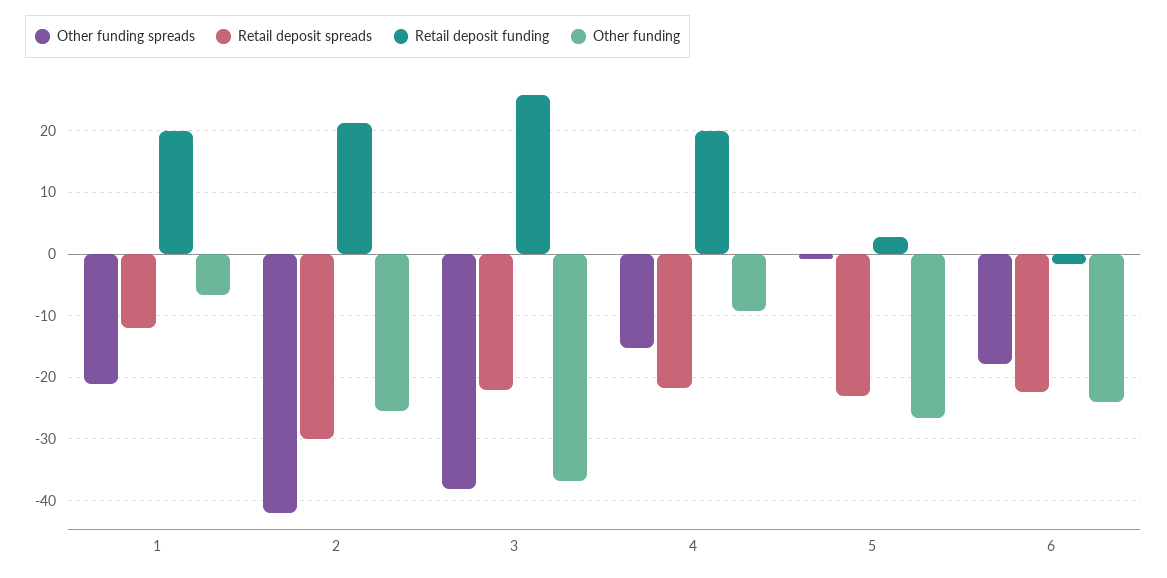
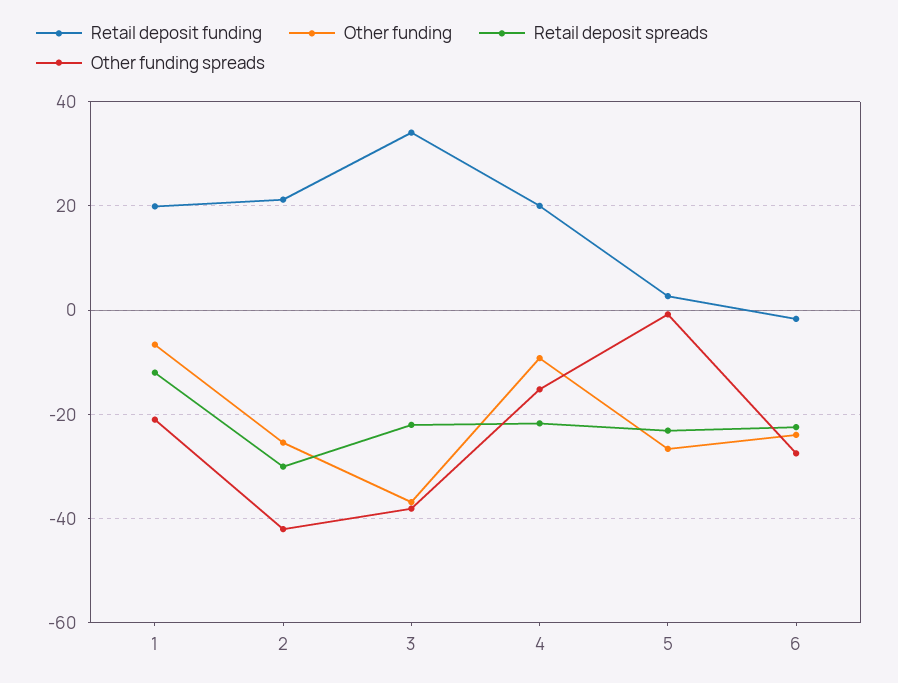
  {
    "Other funding spreads": {
      "1": -21,
      "2": -42,
      "3": -38,
      "4": -15,
      "5": -1,
-     "6": -18
+     "6": -28
    },
    "Retail deposit spreads": {
      "1": -12,
      "2": -30,
      "3": -22,
      "4": -22,
      "5": -23,
      "6": -22
    },
    "Retail deposit funding": {
      "1": 20,
      "2": 21,
-     "3": 26,
+     "3": 34,
      "4": 20,
      "5": 3,
      "6": -2
    },
    "Other funding": {
      "1": -7,
      "2": -25,
      "3": -37,
      "4": -9,
      "5": -27,
      "6": -24
    }
  }

